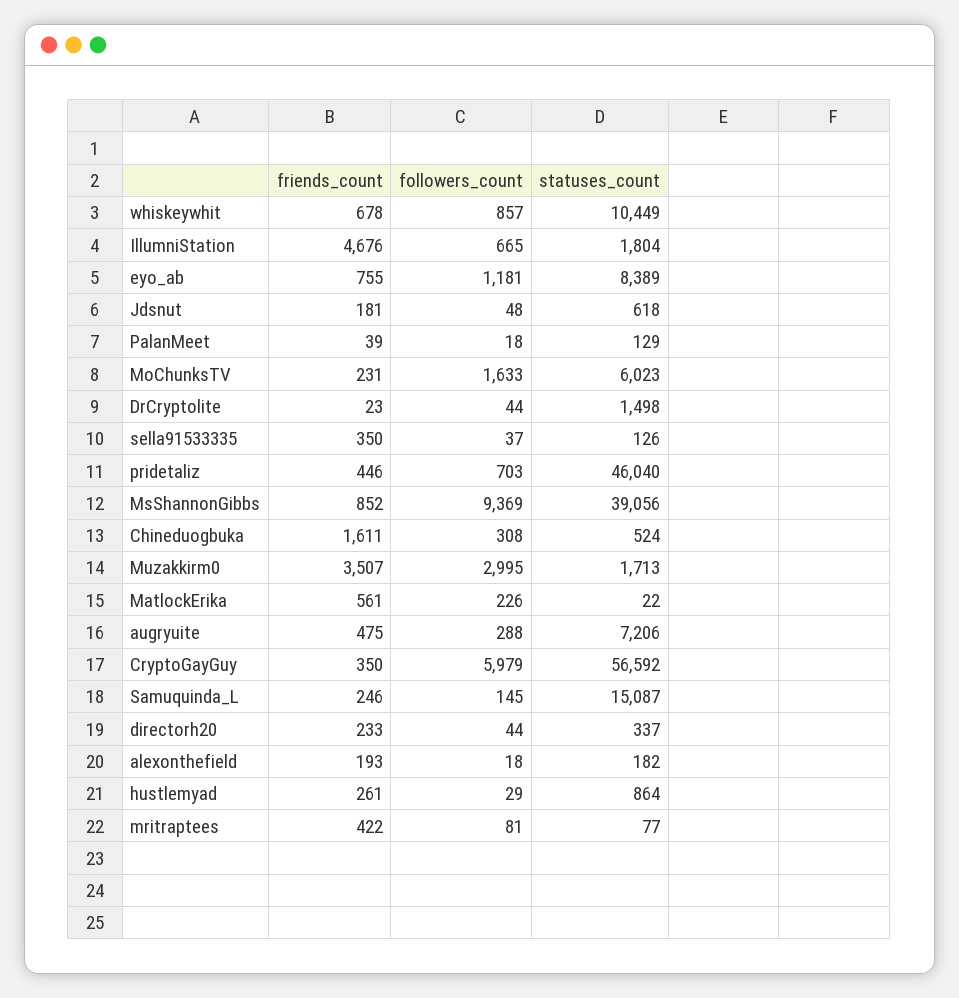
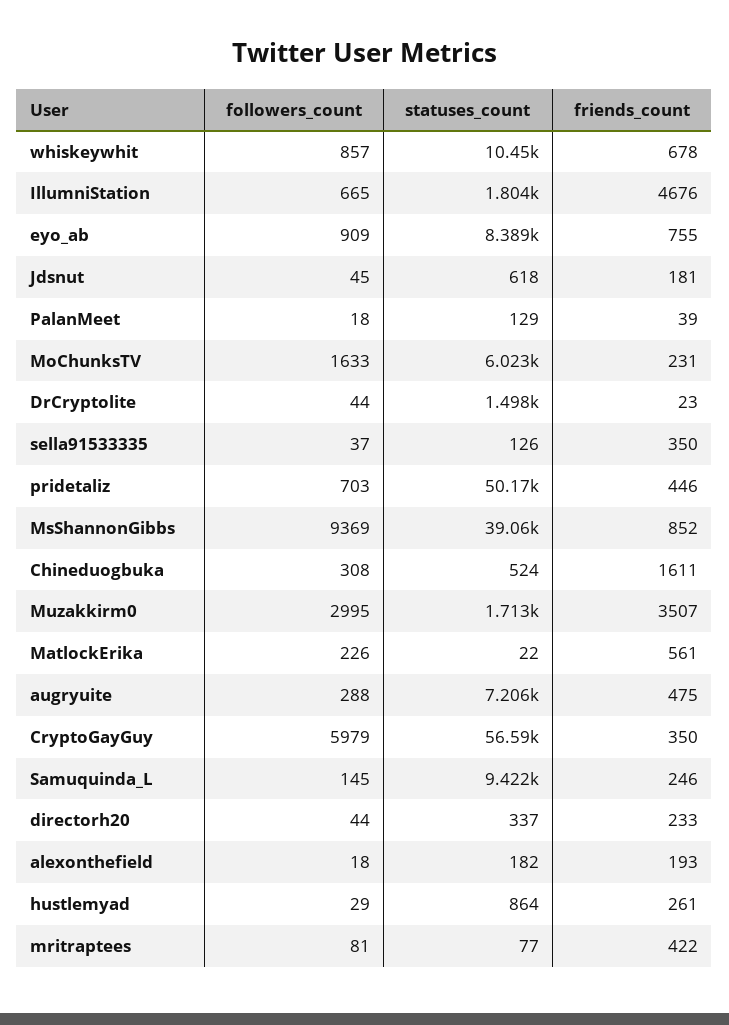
  {
    "friends_count": {
      "whiskeywhit": 678,
      "IllumniStation": 4676,
      "eyo_ab": 755,
      "Jdsnut": 181,
      "PalanMeet": 39,
      "MoChunksTV": 231,
      "DrCryptolite": 23,
      "sella91533335": 350,
      "pridetaliz": 446,
      "MsShannonGibbs": 852,
      "Chineduogbuka": 1611,
      "Muzakkirm0": 3507,
      "MatlockErika": 561,
      "augryuite": 475,
      "CryptoGayGuy": 350,
      "Samuquinda_L": 246,
      "directorh20": 233,
      "alexonthefield": 193,
      "hustlemyad": 261,
      "mritraptees": 422
    },
    "followers_count": {
      "whiskeywhit": 857,
      "IllumniStation": 665,
-     "eyo_ab": 1181,
+     "eyo_ab": 909,
-     "Jdsnut": 48,
+     "Jdsnut": 45,
      "PalanMeet": 18,
      "MoChunksTV": 1633,
      "DrCryptolite": 44,
      "sella91533335": 37,
      "pridetaliz": 703,
      "MsShannonGibbs": 9369,
      "Chineduogbuka": 308,
      "Muzakkirm0": 2995,
      "MatlockErika": 226,
      "augryuite": 288,
      "CryptoGayGuy": 5979,
      "Samuquinda_L": 145,
      "directorh20": 44,
      "alexonthefield": 18,
      "hustlemyad": 29,
      "mritraptees": 81
    },
    "statuses_count": {
      "whiskeywhit": 10449,
      "IllumniStation": 1804,
      "eyo_ab": 8389,
      "Jdsnut": 618,
      "PalanMeet": 129,
      "MoChunksTV": 6023,
      "DrCryptolite": 1498,
      "sella91533335": 126,
-     "pridetaliz": 46040,
+     "pridetaliz": 50170,
      "MsShannonGibbs": 39056,
      "Chineduogbuka": 524,
      "Muzakkirm0": 1713,
      "MatlockErika": 22,
      "augryuite": 7206,
      "CryptoGayGuy": 56592,
-     "Samuquinda_L": 15087,
+     "Samuquinda_L": 9422,
      "directorh20": 337,
      "alexonthefield": 182,
      "hustlemyad": 864,
      "mritraptees": 77
    }
  }

